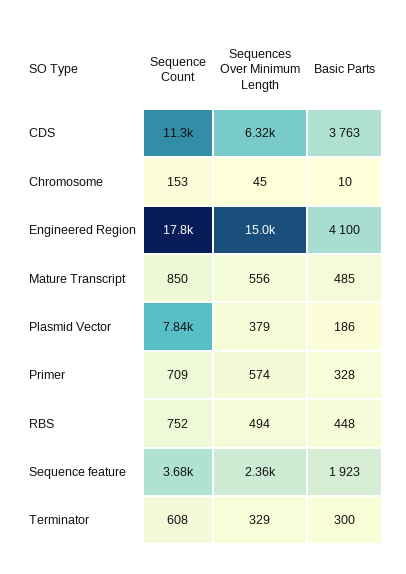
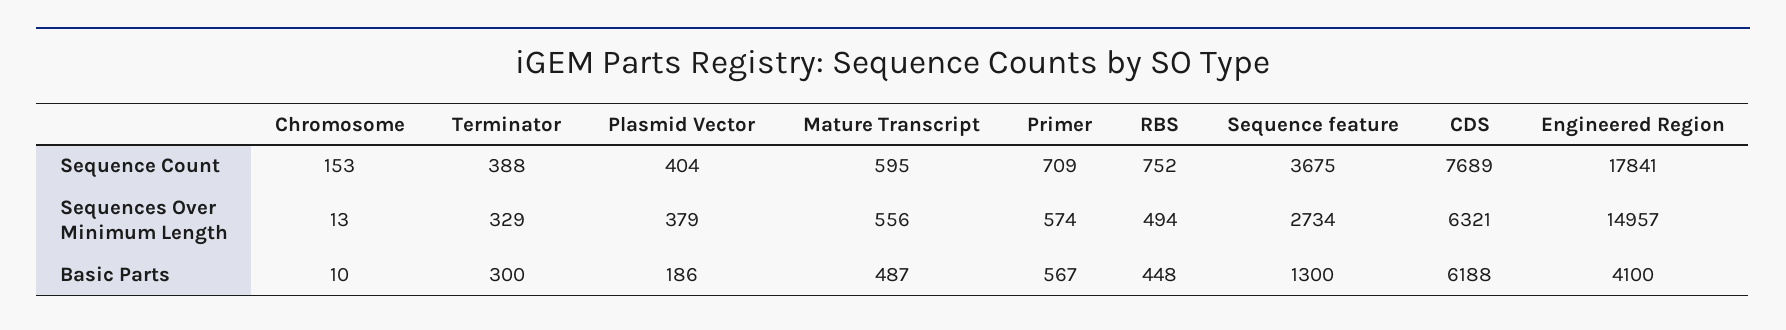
  {
    "Sequence Count": {
-     "CDS": 11300,
+     "CDS": 7689,
      "Chromosome": 153,
      "Engineered Region": 17841,
-     "Mature Transcript": 850,
+     "Mature Transcript": 595,
-     "Plasmid Vector": 7840,
+     "Plasmid Vector": 404,
      "Primer": 709,
      "RBS": 752,
      "Sequence feature": 3675,
-     "Terminator": 608
+     "Terminator": 388
    },
    "Sequences Over Minimum Length": {
      "CDS": 6321,
-     "Chromosome": 45,
+     "Chromosome": 13,
      "Engineered Region": 14957,
      "Mature Transcript": 556,
      "Plasmid Vector": 379,
      "Primer": 574,
      "RBS": 494,
-     "Sequence feature": 2360,
+     "Sequence feature": 2734,
      "Terminator": 329
    },
    "Basic Parts": {
-     "CDS": 3763,
+     "CDS": 6188,
      "Chromosome": 10,
      "Engineered Region": 4100,
-     "Mature Transcript": 485,
+     "Mature Transcript": 487,
      "Plasmid Vector": 186,
-     "Primer": 328,
+     "Primer": 567,
      "RBS": 448,
-     "Sequence feature": 1923,
+     "Sequence feature": 1300,
      "Terminator": 300
    }
  }

